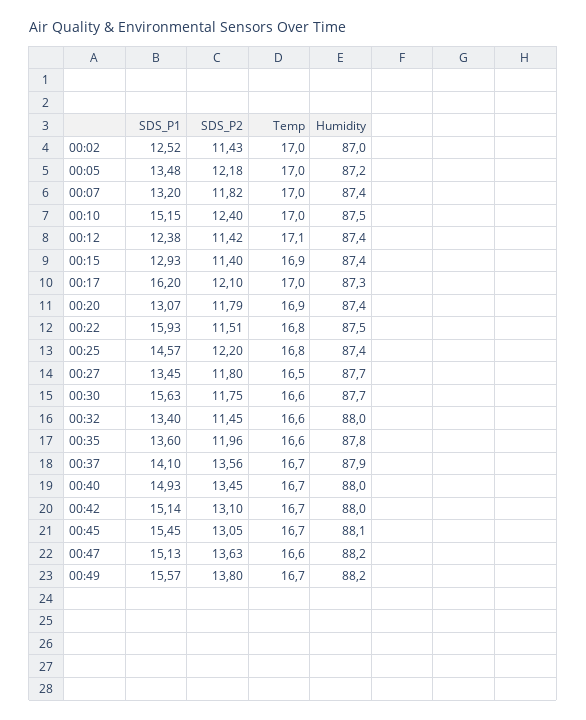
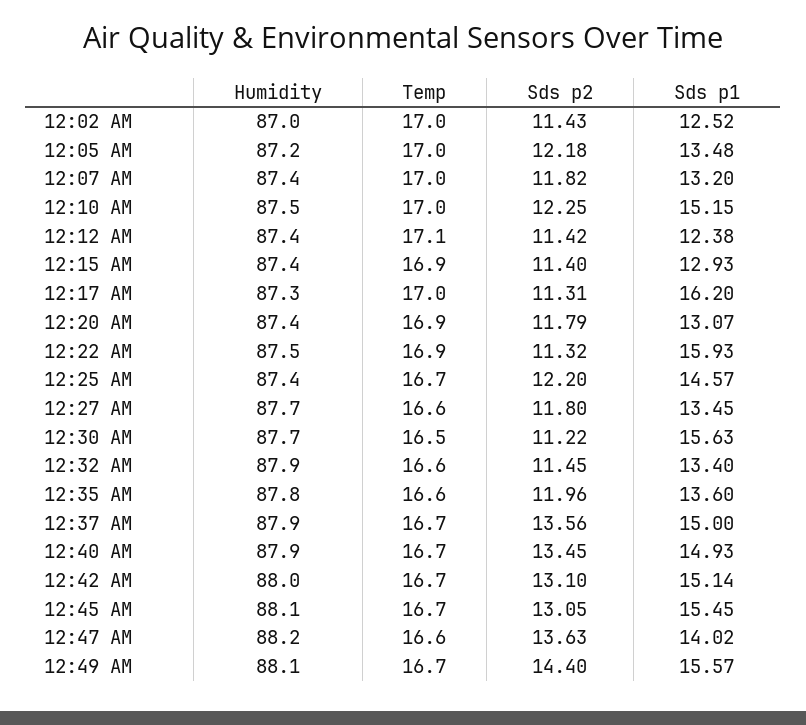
  {
    "SDS_P1": {
      "00:02": 12.52,
      "00:05": 13.48,
      "00:07": 13.2,
      "00:10": 15.15,
      "00:12": 12.38,
      "00:15": 12.93,
      "00:17": 16.2,
      "00:20": 13.07,
      "00:22": 15.93,
      "00:25": 14.57,
      "00:27": 13.45,
      "00:30": 15.63,
      "00:32": 13.4,
      "00:35": 13.6,
-     "00:37": 14.1,
+     "00:37": 15,
      "00:40": 14.93,
      "00:42": 15.14,
      "00:45": 15.45,
-     "00:47": 15.13,
+     "00:47": 14.02,
      "00:49": 15.57
    },
    "SDS_P2": {
      "00:02": 11.43,
      "00:05": 12.18,
      "00:07": 11.82,
-     "00:10": 12.4,
+     "00:10": 12.25,
      "00:12": 11.42,
      "00:15": 11.4,
-     "00:17": 12.1,
+     "00:17": 11.31,
      "00:20": 11.79,
-     "00:22": 11.51,
+     "00:22": 11.32,
      "00:25": 12.2,
      "00:27": 11.8,
-     "00:30": 11.75,
+     "00:30": 11.22,
      "00:32": 11.45,
      "00:35": 11.96,
      "00:37": 13.56,
      "00:40": 13.45,
      "00:42": 13.1,
      "00:45": 13.05,
      "00:47": 13.63,
-     "00:49": 13.8
+     "00:49": 14.4
    },
    "Temp": {
      "00:02": 17,
      "00:05": 17,
      "00:07": 17,
      "00:10": 17,
      "00:12": 17.1,
      "00:15": 16.9,
      "00:17": 17,
      "00:20": 16.9,
-     "00:22": 16.8,
+     "00:22": 16.9,
-     "00:25": 16.8,
+     "00:25": 16.7,
-     "00:27": 16.5,
+     "00:27": 16.6,
-     "00:30": 16.6,
+     "00:30": 16.5,
      "00:32": 16.6,
      "00:35": 16.6,
      "00:37": 16.7,
      "00:40": 16.7,
      "00:42": 16.7,
      "00:45": 16.7,
      "00:47": 16.6,
      "00:49": 16.7
    },
    "Humidity": {
      "00:02": 87,
      "00:05": 87.2,
      "00:07": 87.4,
      "00:10": 87.5,
      "00:12": 87.4,
      "00:15": 87.4,
      "00:17": 87.3,
      "00:20": 87.4,
      "00:22": 87.5,
      "00:25": 87.4,
      "00:27": 87.7,
      "00:30": 87.7,
-     "00:32": 88,
+     "00:32": 87.9,
      "00:35": 87.8,
      "00:37": 87.9,
-     "00:40": 88,
+     "00:40": 87.9,
      "00:42": 88,
      "00:45": 88.1,
      "00:47": 88.2,
-     "00:49": 88.2
+     "00:49": 88.1
    }
  }

